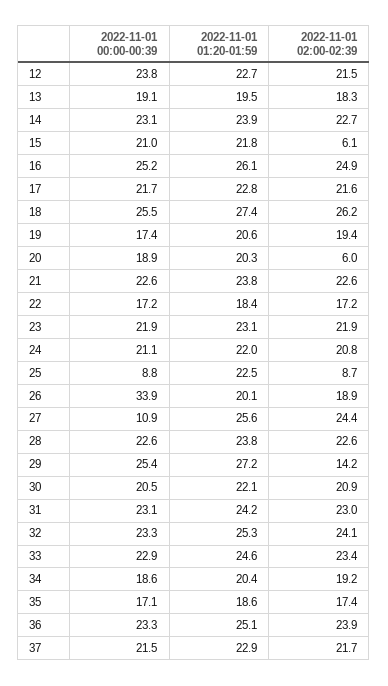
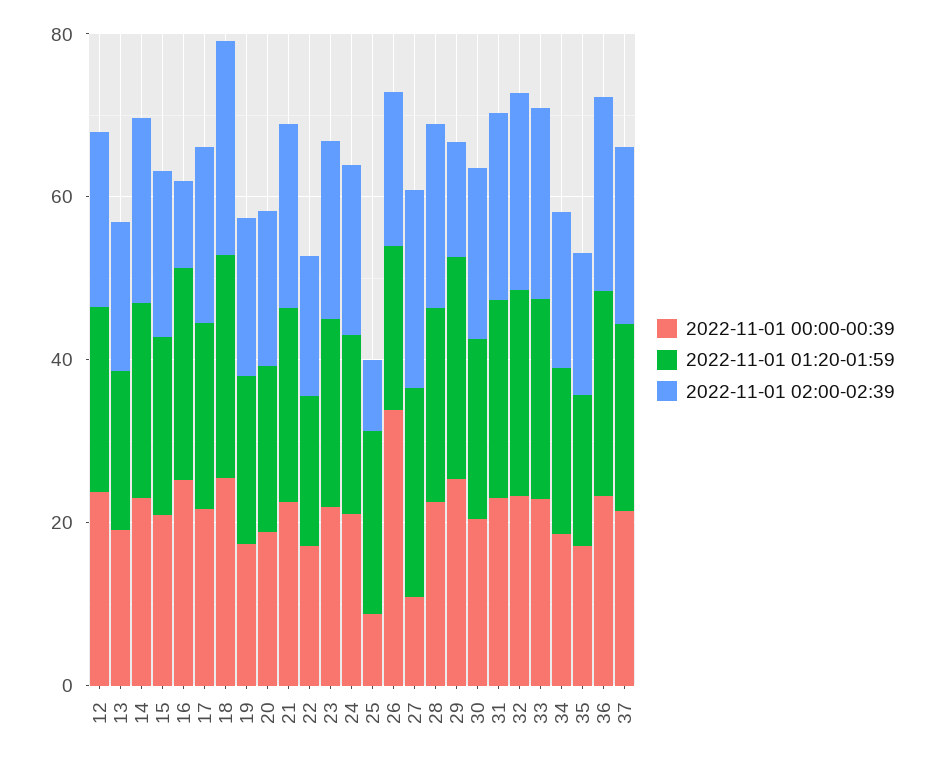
  {
    "2022-11-01 00:00-00:39": {
      "12": 23.8,
      "13": 19.1,
      "14": 23.1,
      "15": 21,
      "16": 25.2,
      "17": 21.7,
      "18": 25.5,
      "19": 17.4,
      "20": 18.9,
      "21": 22.6,
      "22": 17.2,
      "23": 21.9,
      "24": 21.1,
      "25": 8.8,
      "26": 33.9,
      "27": 10.9,
      "28": 22.6,
      "29": 25.4,
      "30": 20.5,
      "31": 23.1,
      "32": 23.3,
      "33": 22.9,
      "34": 18.6,
      "35": 17.1,
      "36": 23.3,
      "37": 21.5
    },
    "2022-11-01 01:20-01:59": {
      "12": 22.7,
      "13": 19.5,
      "14": 23.9,
      "15": 21.8,
      "16": 26.1,
      "17": 22.8,
      "18": 27.4,
      "19": 20.6,
      "20": 20.3,
      "21": 23.8,
      "22": 18.4,
      "23": 23.1,
      "24": 22,
      "25": 22.5,
      "26": 20.1,
      "27": 25.6,
      "28": 23.8,
      "29": 27.2,
      "30": 22.1,
      "31": 24.2,
      "32": 25.3,
      "33": 24.6,
      "34": 20.4,
      "35": 18.6,
      "36": 25.1,
      "37": 22.9
    },
    "2022-11-01 02:00-02:39": {
      "12": 21.5,
      "13": 18.3,
      "14": 22.7,
-     "15": 6.1,
+     "15": 20,
-     "16": 24.9,
+     "16": 10,
      "17": 21.6,
      "18": 26.2,
      "19": 19.4,
-     "20": 6,
+     "20": 20,
      "21": 22.6,
      "22": 17.2,
      "23": 21.9,
      "24": 20.8,
      "25": 8.7,
      "26": 18.9,
      "27": 24.4,
      "28": 22.6,
      "29": 14.2,
      "30": 20.9,
      "31": 23,
      "32": 24.1,
      "33": 23.4,
      "34": 19.2,
      "35": 17.4,
      "36": 23.9,
      "37": 21.7
    }
  }

